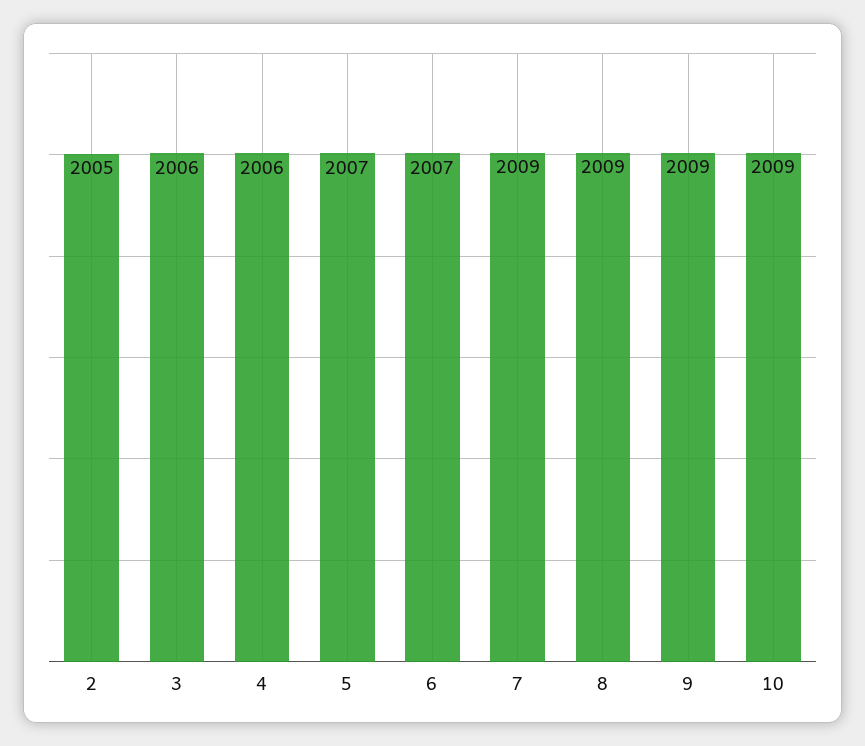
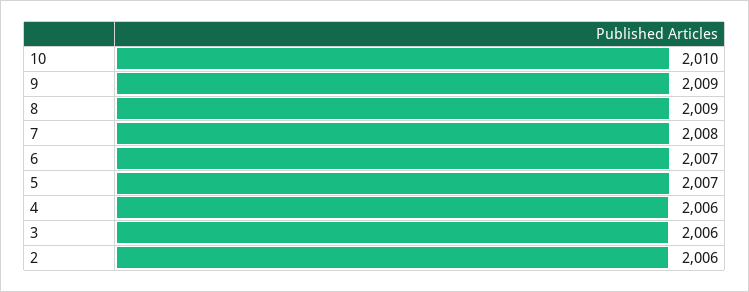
  {
-   "2": 2005,
+   "2": 2006,
    "3": 2006,
    "4": 2006,
    "5": 2007,
    "6": 2007,
-   "7": 2009,
+   "7": 2008,
    "8": 2009,
    "9": 2009,
-   "10": 2009
+   "10": 2010
  }

